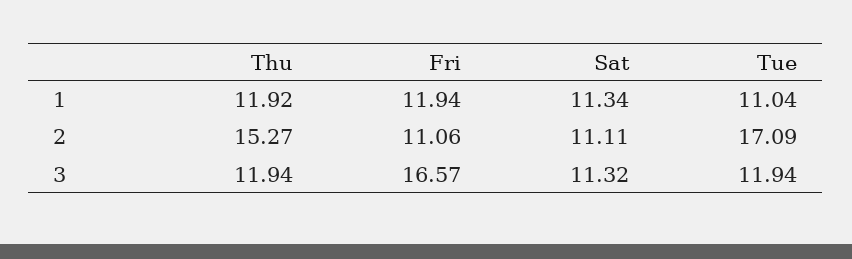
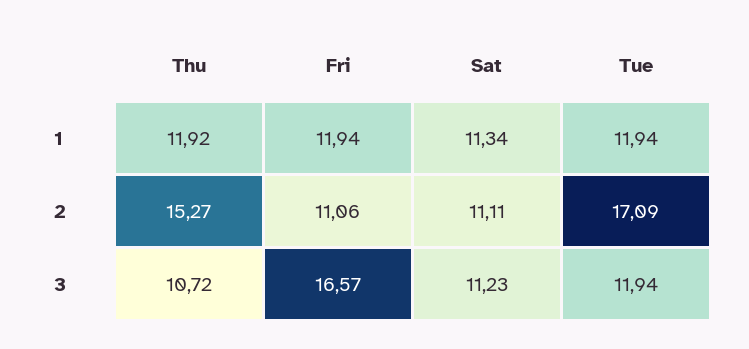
  {
    "Thu": {
      "1": 11.92,
      "2": 15.27,
-     "3": 11.94
+     "3": 10.72
    },
    "Fri": {
      "1": 11.94,
      "2": 11.06,
      "3": 16.57
    },
    "Sat": {
      "1": 11.34,
      "2": 11.11,
-     "3": 11.32
+     "3": 11.23
    },
    "Tue": {
-     "1": 11.04,
+     "1": 11.94,
      "2": 17.09,
      "3": 11.94
    }
  }

